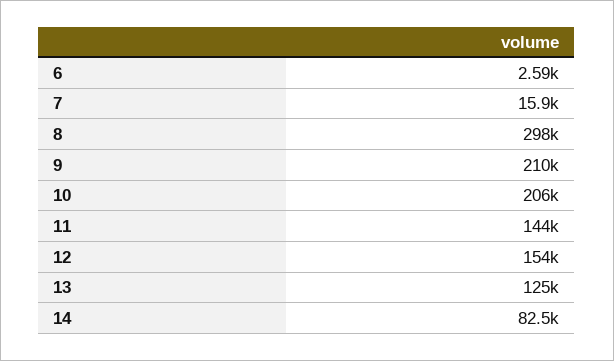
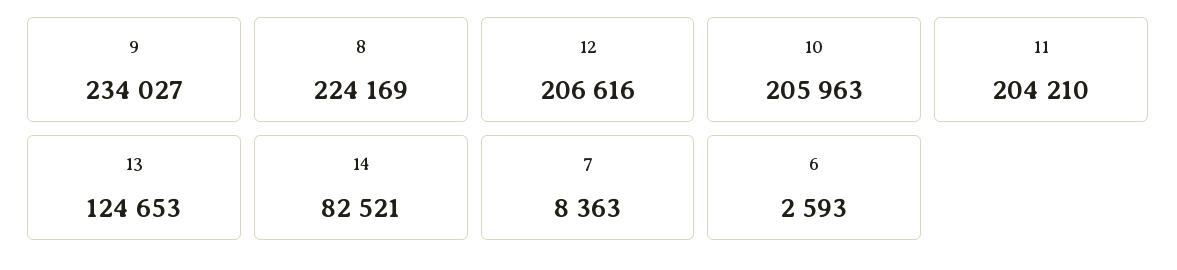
  {
    "6": 2593,
-   "7": 15900,
+   "7": 8363,
-   "8": 298000,
+   "8": 224169,
-   "9": 210000,
+   "9": 234027,
    "10": 205963,
-   "11": 144000,
+   "11": 204210,
-   "12": 154000,
+   "12": 206616,
    "13": 124653,
    "14": 82521
  }

